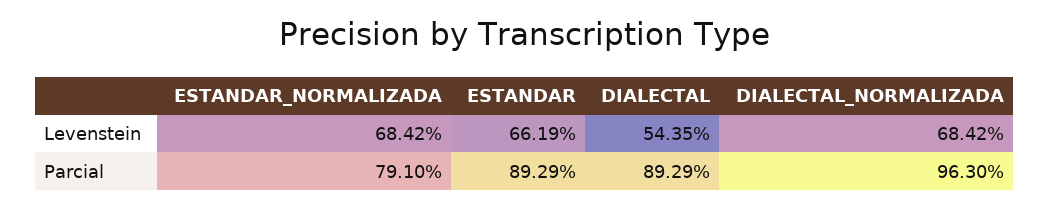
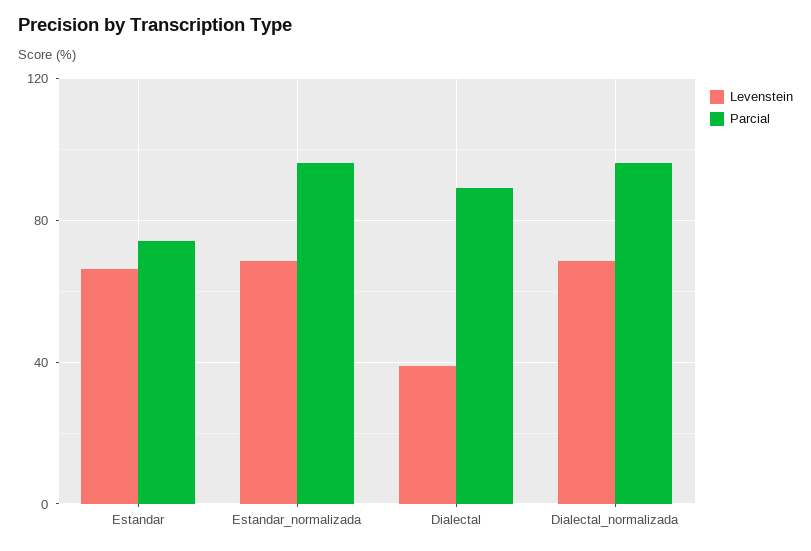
  {
    "Levenstein": {
      "ESTANDAR_NORMALIZADA": 68.42,
      "ESTANDAR": 66.19,
-     "DIALECTAL": 54.35,
+     "DIALECTAL": 40,
      "DIALECTAL_NORMALIZADA": 68.42
    },
    "Parcial": {
-     "ESTANDAR_NORMALIZADA": 79.1,
+     "ESTANDAR_NORMALIZADA": 95,
-     "ESTANDAR": 89.29,
+     "ESTANDAR": 75,
      "DIALECTAL": 89.29,
      "DIALECTAL_NORMALIZADA": 96.3
    }
  }

